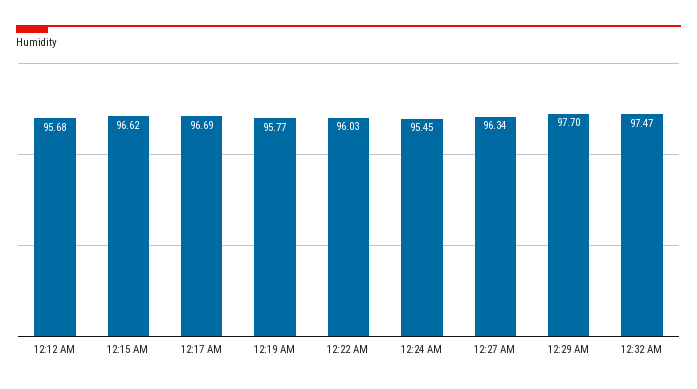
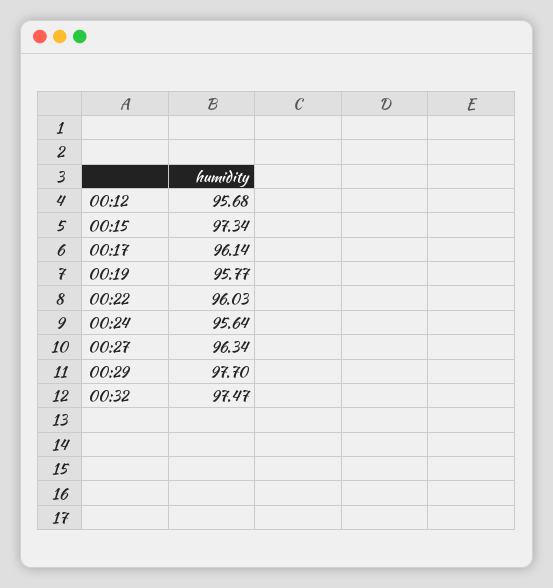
  {
    "12:12 AM": 95.68,
-   "12:15 AM": 96.62,
+   "12:15 AM": 97.34,
-   "12:17 AM": 96.69,
+   "12:17 AM": 96.14,
    "12:19 AM": 95.77,
    "12:22 AM": 96.03,
-   "12:24 AM": 95.45,
+   "12:24 AM": 95.64,
    "12:27 AM": 96.34,
    "12:29 AM": 97.7,
    "12:32 AM": 97.47
  }

